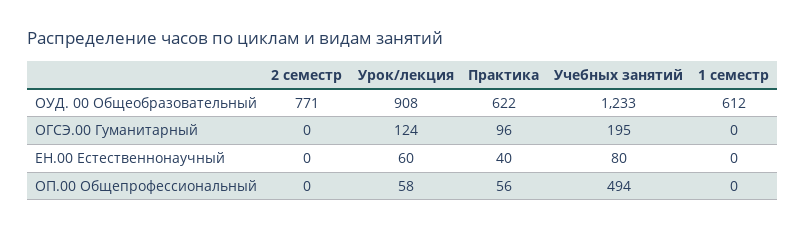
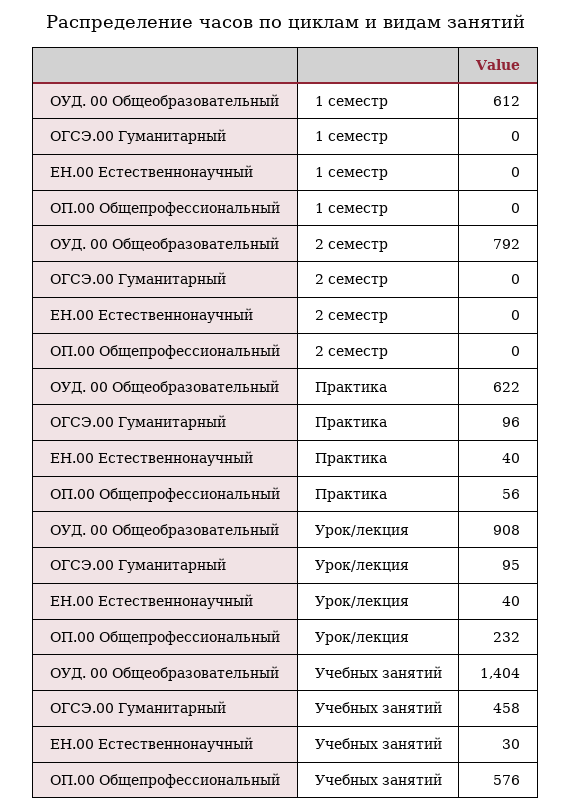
  {
    "2 семестр": {
-     "ОУД. 00 Общеобразовательный": 771,
+     "ОУД. 00 Общеобразовательный": 792,
      "ОГСЭ.00 Гуманитарный": 0,
      "ЕН.00 Естественнонаучный": 0,
      "ОП.00 Общепрофессиональный": 0
    },
    "Урок/лекция": {
      "ОУД. 00 Общеобразовательный": 908,
-     "ОГСЭ.00 Гуманитарный": 124,
+     "ОГСЭ.00 Гуманитарный": 95,
-     "ЕН.00 Естественнонаучный": 60,
+     "ЕН.00 Естественнонаучный": 40,
-     "ОП.00 Общепрофессиональный": 58
+     "ОП.00 Общепрофессиональный": 232
    },
    "Практика": {
      "ОУД. 00 Общеобразовательный": 622,
      "ОГСЭ.00 Гуманитарный": 96,
      "ЕН.00 Естественнонаучный": 40,
      "ОП.00 Общепрофессиональный": 56
    },
    "Учебных занятий": {
-     "ОУД. 00 Общеобразовательный": 1233,
+     "ОУД. 00 Общеобразовательный": 1404,
-     "ОГСЭ.00 Гуманитарный": 195,
+     "ОГСЭ.00 Гуманитарный": 458,
-     "ЕН.00 Естественнонаучный": 80,
+     "ЕН.00 Естественнонаучный": 30,
-     "ОП.00 Общепрофессиональный": 494
+     "ОП.00 Общепрофессиональный": 576
    },
    "1 семестр": {
      "ОУД. 00 Общеобразовательный": 612,
      "ОГСЭ.00 Гуманитарный": 0,
      "ЕН.00 Естественнонаучный": 0,
      "ОП.00 Общепрофессиональный": 0
    }
  }

